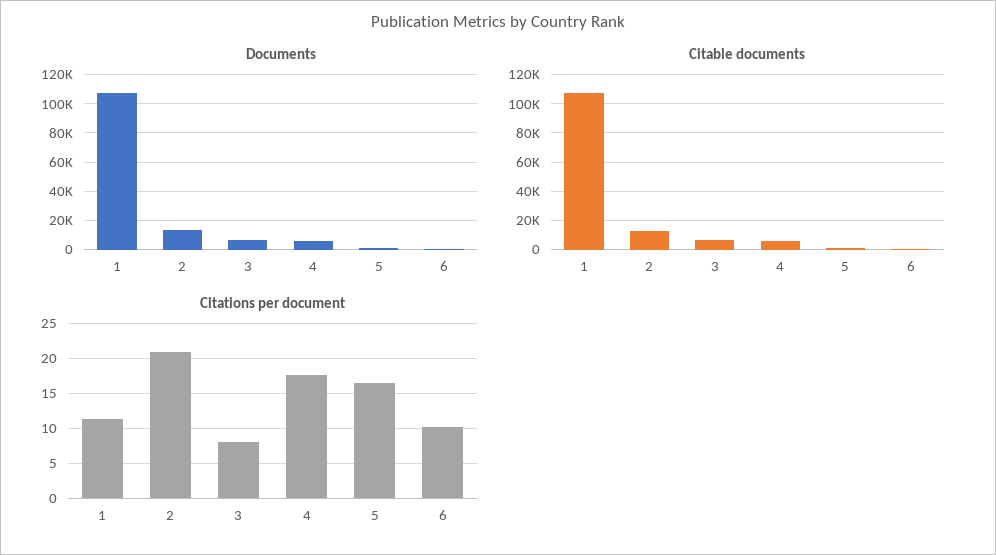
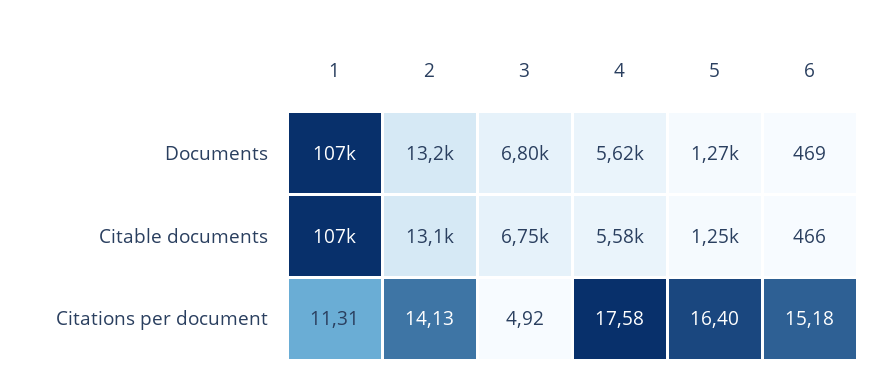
  {
    "Documents": {
      "1": 107000,
      "2": 13200,
      "3": 6800,
      "4": 5620,
      "5": 1270,
      "6": 469
    },
    "Citable documents": {
      "1": 107000,
      "2": 13100,
      "3": 6750,
      "4": 5580,
      "5": 1250,
      "6": 466
    },
    "Citations per document": {
      "1": 11.31,
-     "2": 21,
+     "2": 14.13,
-     "3": 8,
+     "3": 4.92,
      "4": 17.58,
      "5": 16.4,
-     "6": 10
+     "6": 15.18
    }
  }

